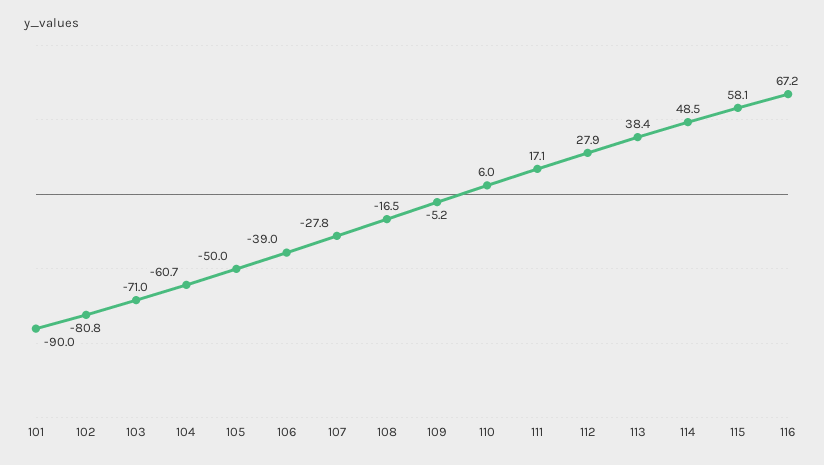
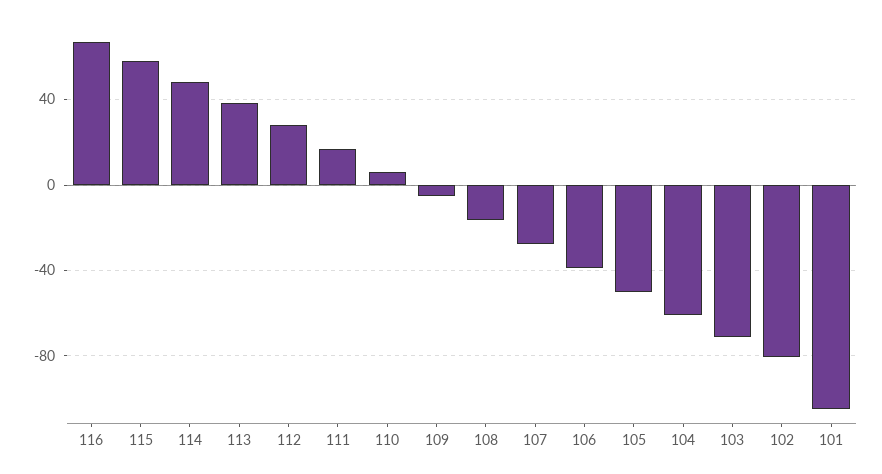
  {
-   "101": -90,
+   "101": -105,
    "102": -80.8,
    "103": -71,
    "104": -60.7,
    "105": -50,
    "106": -39,
    "107": -27.8,
    "108": -16.5,
    "109": -5.2,
    "110": 6,
    "111": 17.1,
    "112": 27.9,
    "113": 38.4,
    "114": 48.5,
    "115": 58.1,
    "116": 67.2
  }

